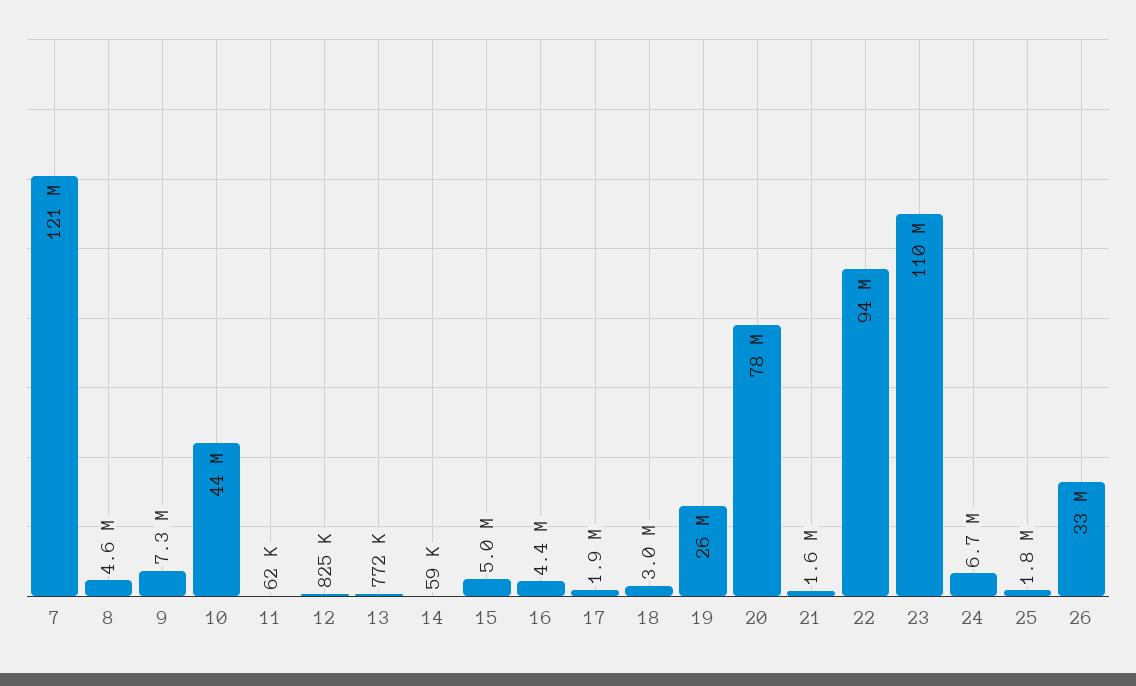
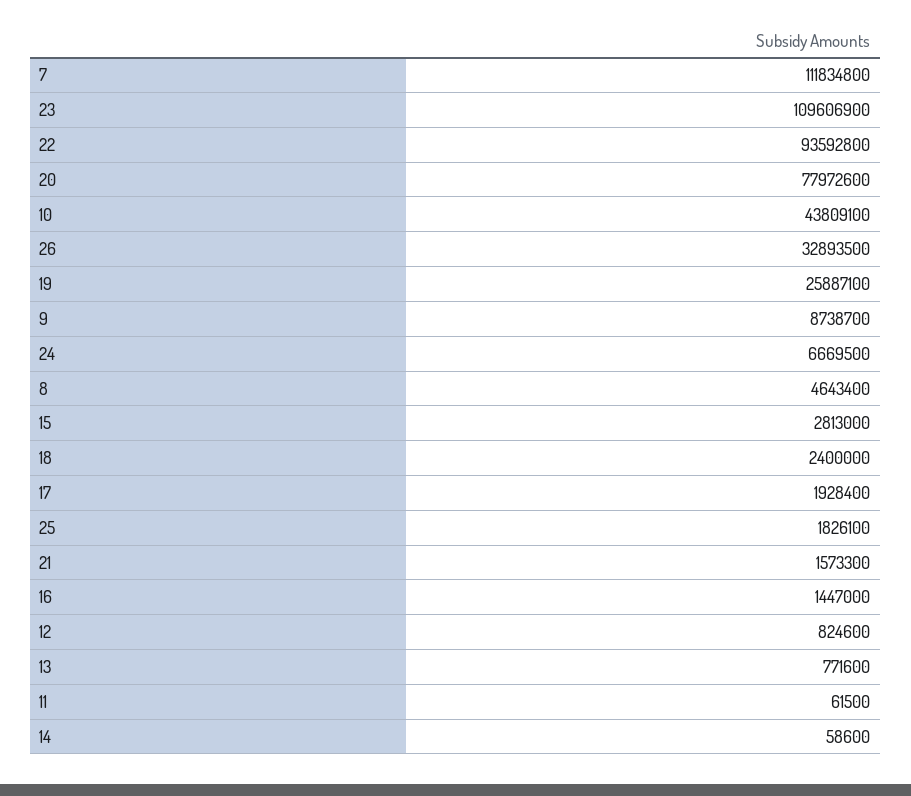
  {
-   "7": 121000000,
+   "7": 111834800,
    "8": 4643400,
-   "9": 7300000,
+   "9": 8738700,
    "10": 43809100,
    "11": 61500,
    "12": 824600,
    "13": 771600,
    "14": 58600,
-   "15": 5000000,
+   "15": 2813000,
-   "16": 4400000,
+   "16": 1447000,
    "17": 1928400,
-   "18": 3000000,
+   "18": 2400000,
    "19": 25887100,
    "20": 77972600,
    "21": 1573300,
    "22": 93592800,
    "23": 109606900,
    "24": 6669500,
    "25": 1826100,
    "26": 32893500
  }

